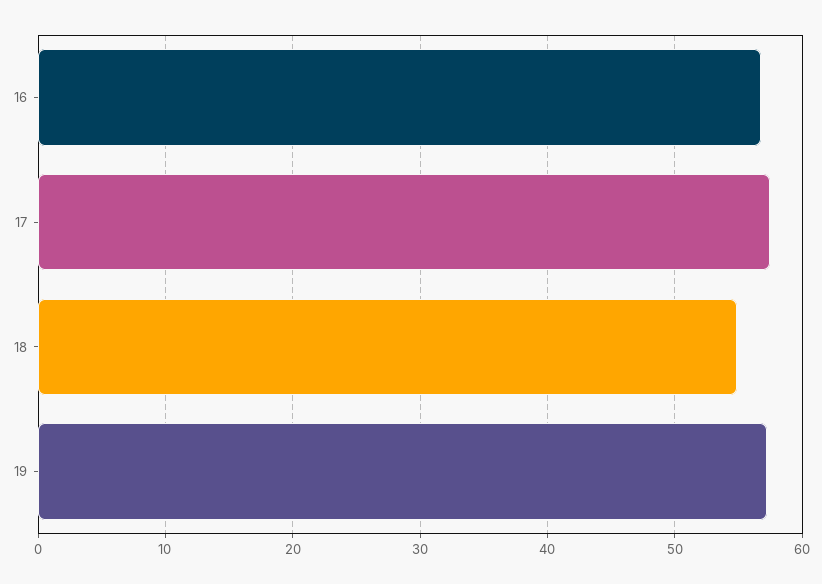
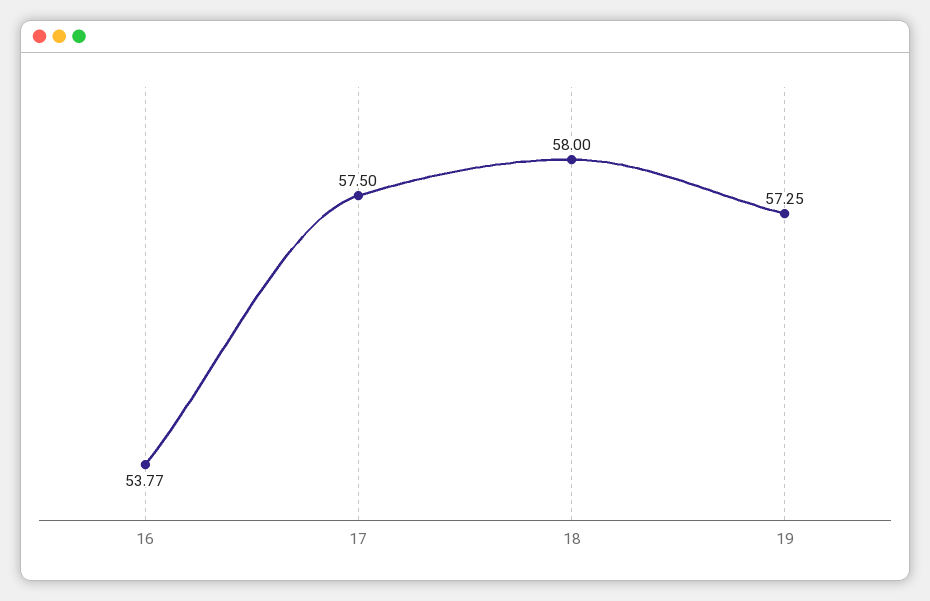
  {
-   "16": 57,
+   "16": 53.77,
    "17": 57.5,
-   "18": 55,
+   "18": 58,
    "19": 57.25
  }

